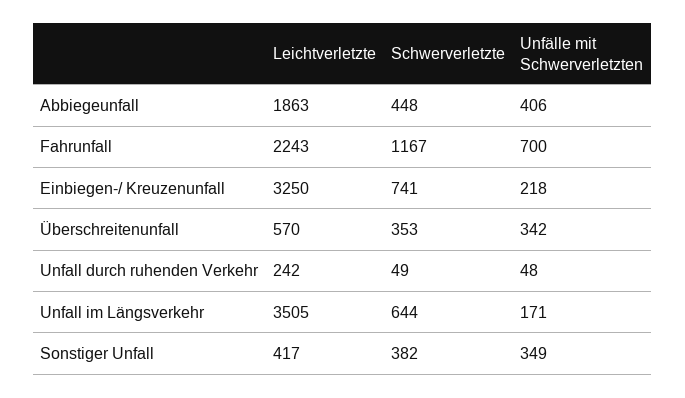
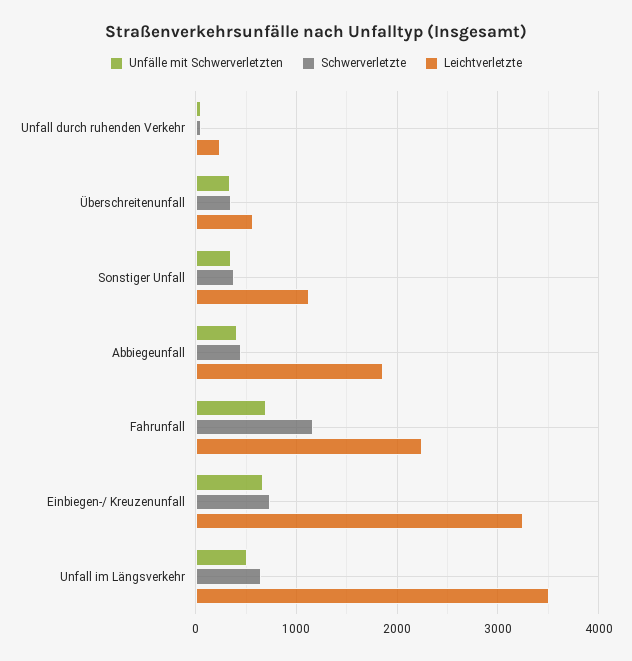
  {
    "Leichtverletzte": {
      "Abbiegeunfall": 1863,
      "Fahrunfall": 2243,
      "Einbiegen-/ Kreuzenunfall": 3250,
      "Überschreitenunfall": 570,
      "Unfall durch ruhenden Verkehr": 242,
      "Unfall im Längsverkehr": 3505,
-     "Sonstiger Unfall": 417
+     "Sonstiger Unfall": 1100
    },
    "Schwerverletzte": {
      "Abbiegeunfall": 448,
      "Fahrunfall": 1167,
      "Einbiegen-/ Kreuzenunfall": 741,
      "Überschreitenunfall": 353,
      "Unfall durch ruhenden Verkehr": 49,
      "Unfall im Längsverkehr": 644,
      "Sonstiger Unfall": 382
    },
    "Unfälle mit Schwerverletzten": {
      "Abbiegeunfall": 406,
      "Fahrunfall": 700,
-     "Einbiegen-/ Kreuzenunfall": 218,
+     "Einbiegen-/ Kreuzenunfall": 700,
      "Überschreitenunfall": 342,
      "Unfall durch ruhenden Verkehr": 48,
-     "Unfall im Längsverkehr": 171,
+     "Unfall im Längsverkehr": 500,
      "Sonstiger Unfall": 349
    }
  }

